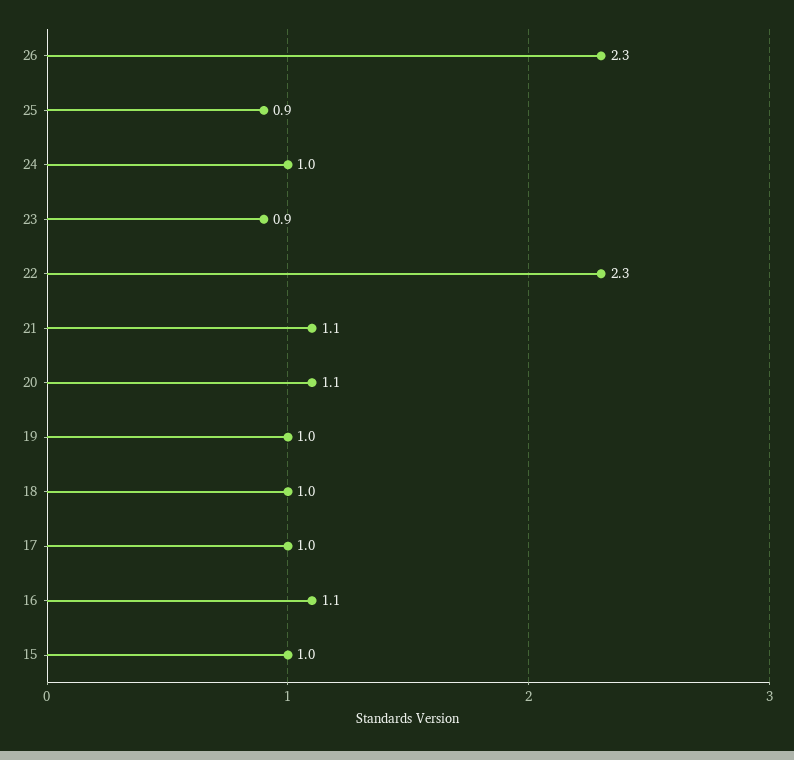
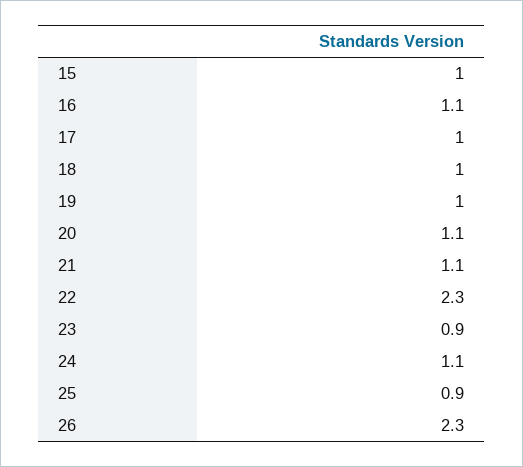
  {
    "26": 2.3,
    "25": 0.9,
-   "24": 1,
+   "24": 1.1,
    "23": 0.9,
    "22": 2.3,
    "21": 1.1,
    "20": 1.1,
    "19": 1,
    "18": 1,
    "17": 1,
    "16": 1.1,
    "15": 1
  }

